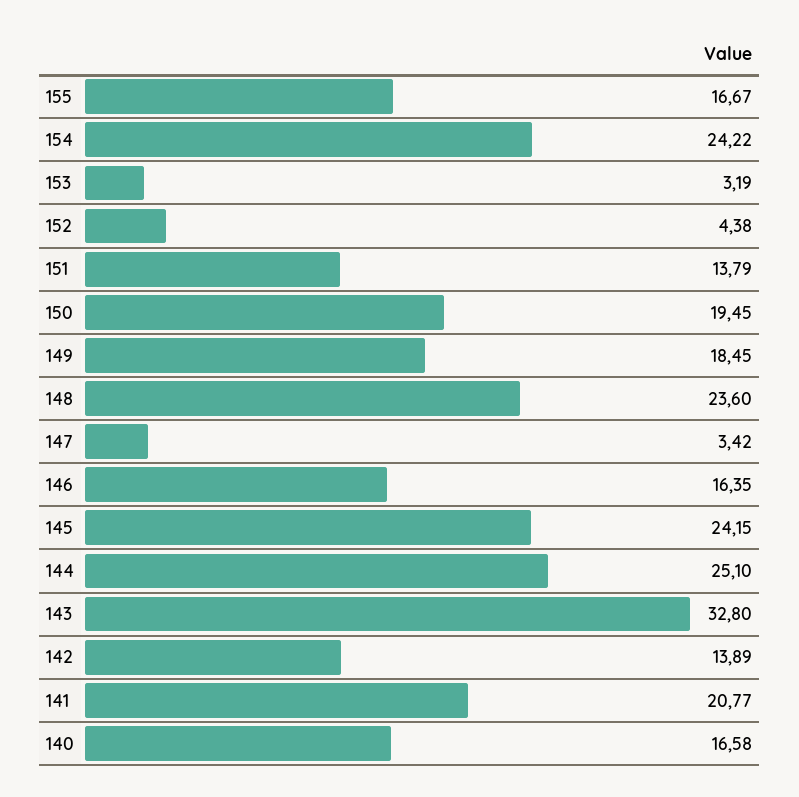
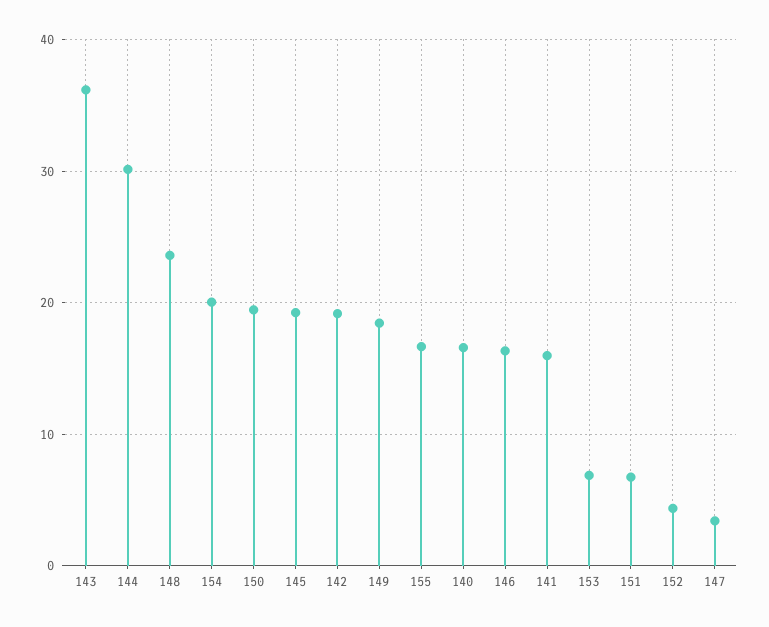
  {
    "155": 16.67,
-   "154": 24.22,
+   "154": 20,
-   "153": 3.19,
+   "153": 7,
    "152": 4.38,
-   "151": 13.79,
+   "151": 7,
    "150": 19.45,
    "149": 18.45,
    "148": 23.6,
    "147": 3.42,
    "146": 16.35,
-   "145": 24.15,
+   "145": 19,
-   "144": 25.1,
+   "144": 30,
-   "143": 32.8,
+   "143": 36,
-   "142": 13.89,
+   "142": 19,
-   "141": 20.77,
+   "141": 16,
    "140": 16.58
  }

